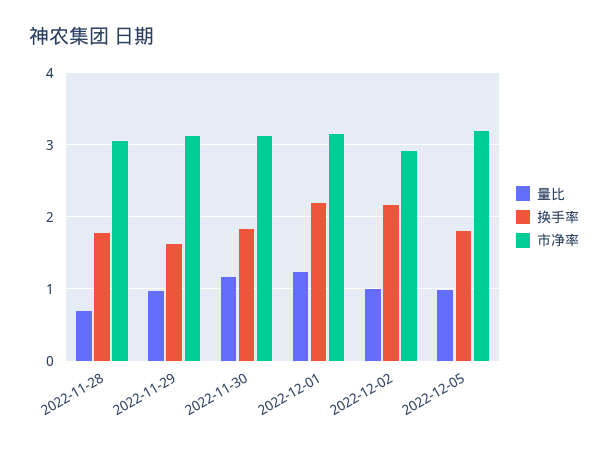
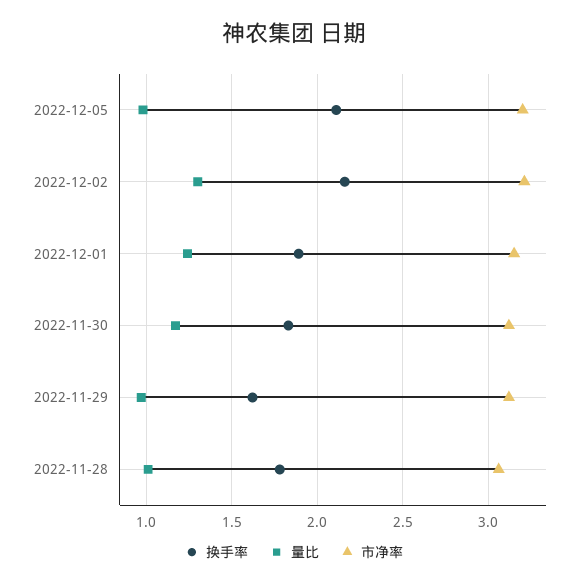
  {
    "量比": {
-     "2022-11-28": 0.7,
+     "2022-11-28": 1,
      "2022-11-29": 0.95,
      "2022-11-30": 1.15,
      "2022-12-01": 1.25,
-     "2022-12-02": 1,
+     "2022-12-02": 1.3,
      "2022-12-05": 1
    },
    "换手率": {
      "2022-11-28": 1.8,
      "2022-11-29": 1.6,
      "2022-11-30": 1.85,
-     "2022-12-01": 2.2,
+     "2022-12-01": 1.9,
      "2022-12-02": 2.15,
-     "2022-12-05": 1.8
+     "2022-12-05": 2.1
    },
    "市净率": {
      "2022-11-28": 3.05,
      "2022-11-29": 3.1,
      "2022-11-30": 3.1,
      "2022-12-01": 3.15,
-     "2022-12-02": 2.9,
+     "2022-12-02": 3.2,
      "2022-12-05": 3.2
    }
  }

